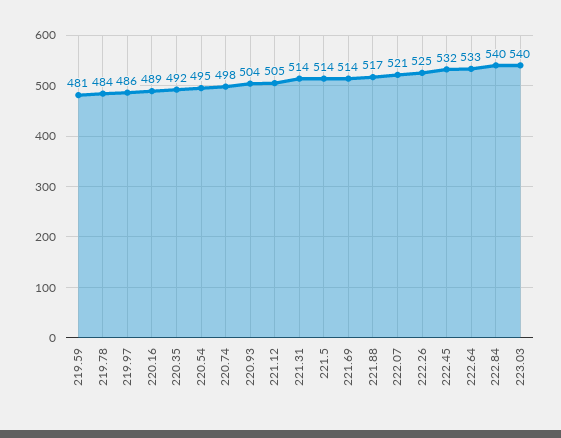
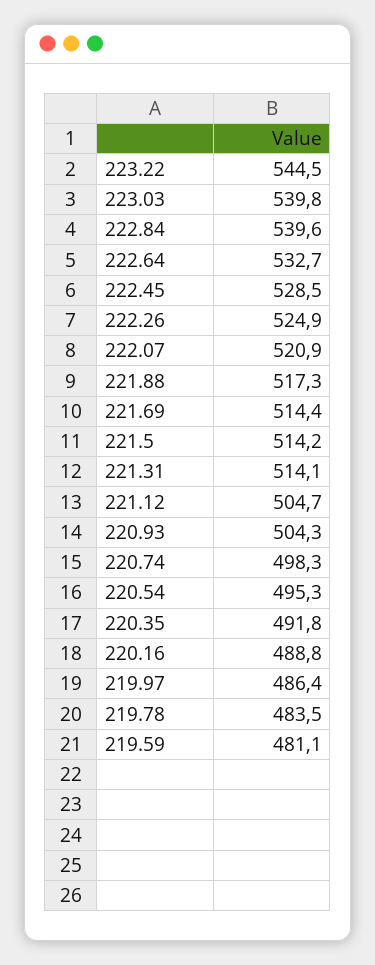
  {
    "219.59": 481.1,
    "219.78": 483.5,
    "219.97": 486.4,
    "220.16": 488.8,
    "220.35": 491.8,
    "220.54": 495.3,
    "220.74": 498.3,
    "220.93": 504.3,
    "221.12": 504.7,
    "221.31": 514.1,
    "221.5": 514.2,
    "221.69": 514.4,
    "221.88": 517.3,
    "222.07": 520.9,
    "222.26": 524.9,
-   "222.45": 532,
+   "222.45": 528.5,
    "222.64": 532.7,
    "222.84": 539.6,
-   "223.03": 539.8
+   "223.03": 539.8,
+   "223.22": 544.5
  }

